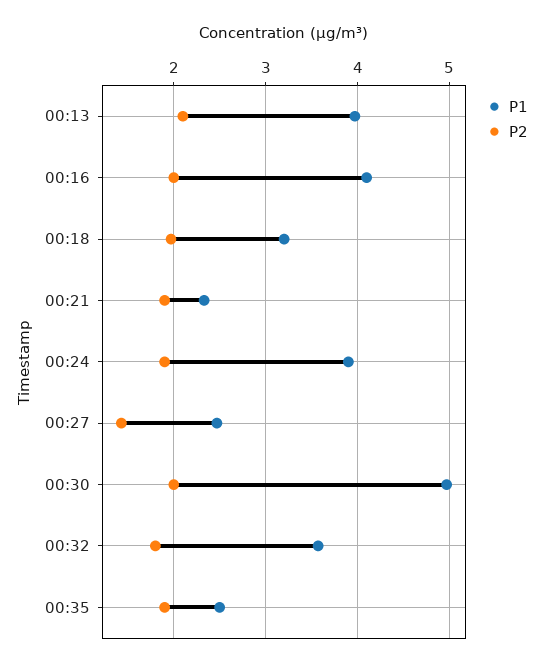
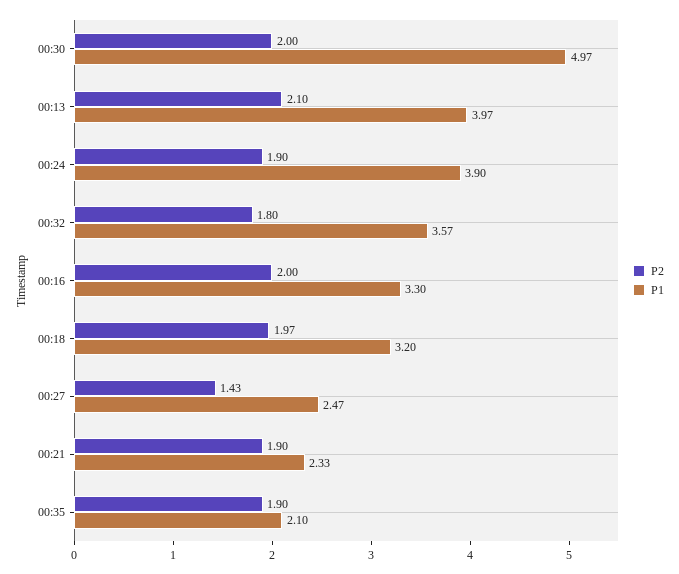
  {
    "P1": {
      "00:13": 3.97,
-     "00:16": 4.1,
+     "00:16": 3.3,
      "00:18": 3.2,
      "00:21": 2.33,
      "00:24": 3.9,
      "00:27": 2.47,
      "00:30": 4.97,
      "00:32": 3.57,
-     "00:35": 2.5
+     "00:35": 2.1
    },
    "P2": {
      "00:13": 2.1,
      "00:16": 2,
      "00:18": 1.97,
      "00:21": 1.9,
      "00:24": 1.9,
      "00:27": 1.43,
      "00:30": 2,
      "00:32": 1.8,
      "00:35": 1.9
    }
  }

